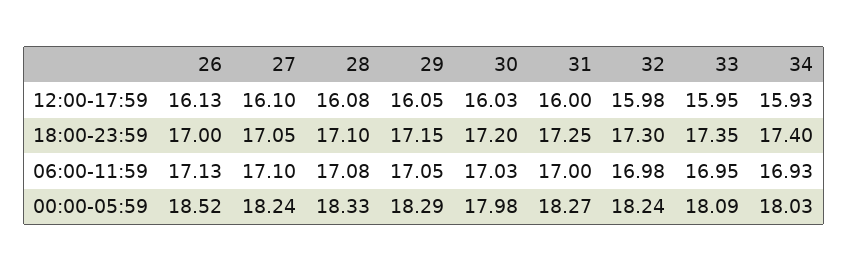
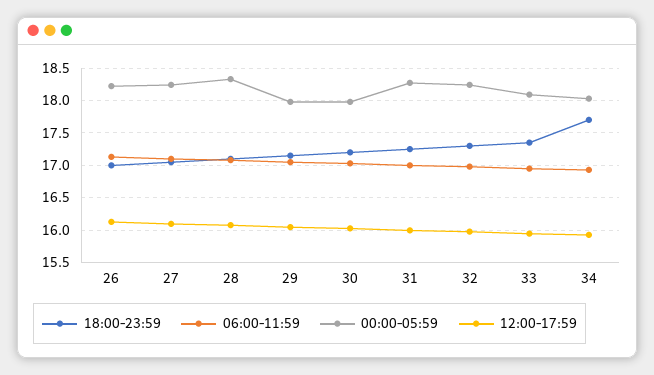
  {
    "12:00-17:59": {
      "26": 16.13,
      "27": 16.1,
      "28": 16.08,
      "29": 16.05,
      "30": 16.03,
      "31": 16,
      "32": 15.98,
      "33": 15.95,
      "34": 15.93
    },
    "18:00-23:59": {
      "26": 17,
      "27": 17.05,
      "28": 17.1,
      "29": 17.15,
      "30": 17.2,
      "31": 17.25,
      "32": 17.3,
      "33": 17.35,
-     "34": 17.4
+     "34": 17.7
    },
    "06:00-11:59": {
      "26": 17.13,
      "27": 17.1,
      "28": 17.08,
      "29": 17.05,
      "30": 17.03,
      "31": 17,
      "32": 16.98,
      "33": 16.95,
      "34": 16.93
    },
    "00:00-05:59": {
-     "26": 18.52,
+     "26": 18.2,
      "27": 18.24,
      "28": 18.33,
-     "29": 18.29,
+     "29": 18,
      "30": 17.98,
      "31": 18.27,
      "32": 18.24,
      "33": 18.09,
      "34": 18.03
    }
  }

